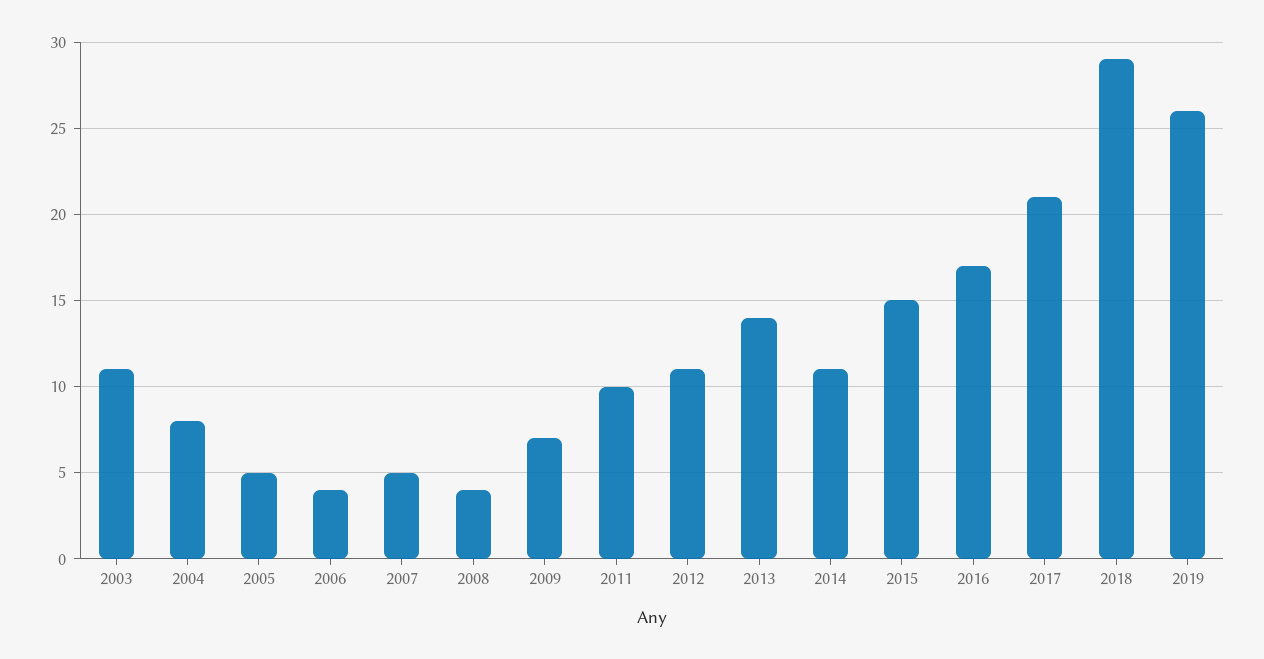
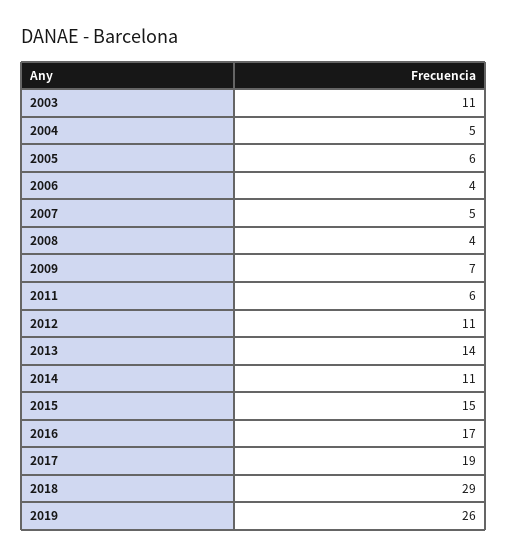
  {
    "2003": 11,
-   "2004": 8,
+   "2004": 5,
-   "2005": 5,
+   "2005": 6,
    "2006": 4,
    "2007": 5,
    "2008": 4,
    "2009": 7,
-   "2011": 10,
+   "2011": 6,
    "2012": 11,
    "2013": 14,
    "2014": 11,
    "2015": 15,
    "2016": 17,
-   "2017": 21,
+   "2017": 19,
    "2018": 29,
    "2019": 26
  }

